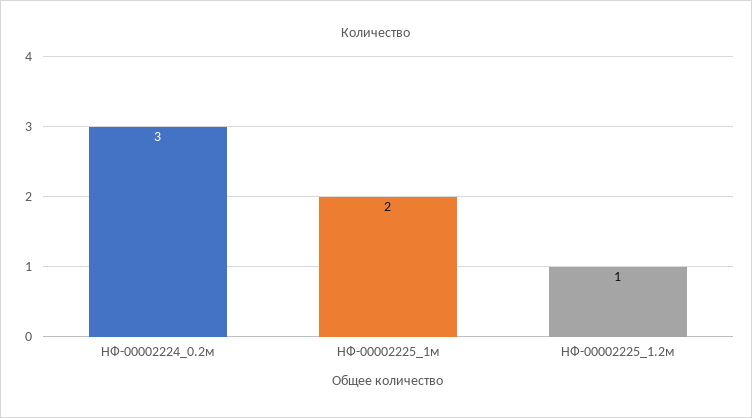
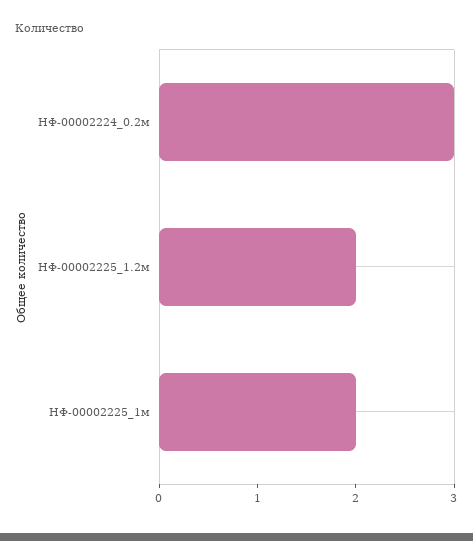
  {
    "НФ-00002224_0.2м": 3,
    "НФ-00002225_1м": 2,
-   "НФ-00002225_1.2м": 1
+   "НФ-00002225_1.2м": 2
  }

